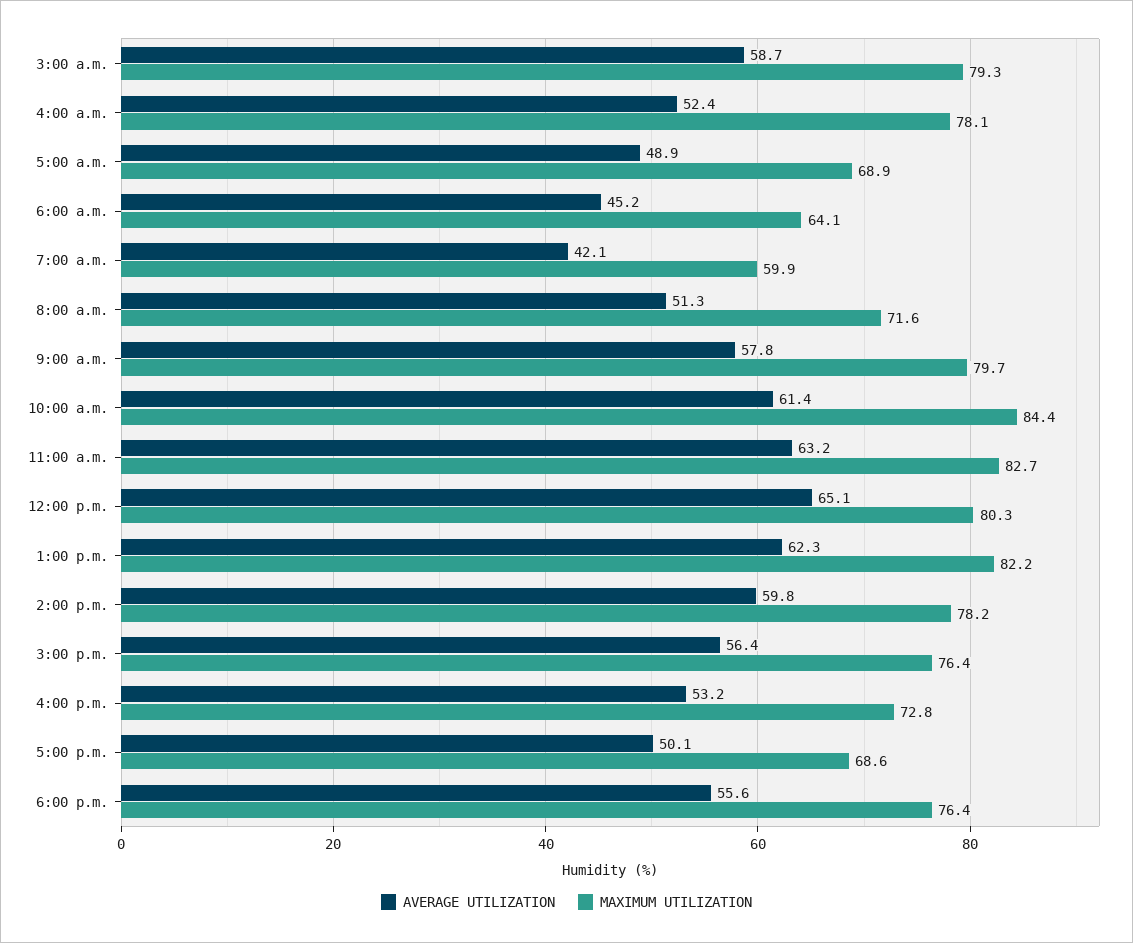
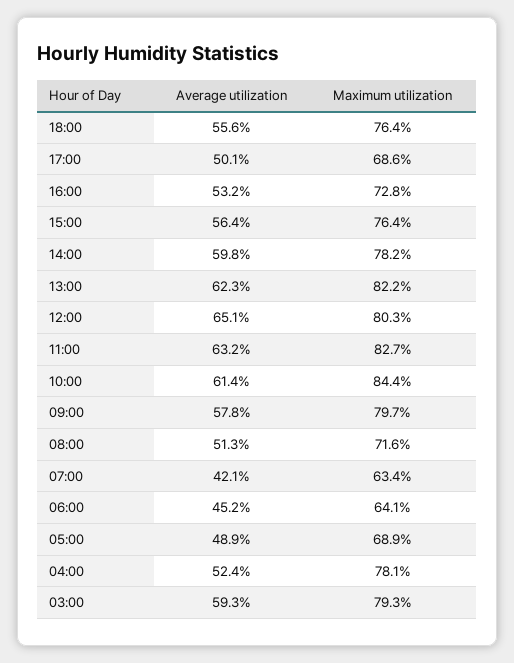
  {
    "AVERAGE UTILIZATION": {
-     "3:00 a.m.": 58.7,
+     "3:00 a.m.": 59.3,
      "4:00 a.m.": 52.4,
      "5:00 a.m.": 48.9,
      "6:00 a.m.": 45.2,
      "7:00 a.m.": 42.1,
      "8:00 a.m.": 51.3,
      "9:00 a.m.": 57.8,
      "10:00 a.m.": 61.4,
      "11:00 a.m.": 63.2,
      "12:00 p.m.": 65.1,
      "1:00 p.m.": 62.3,
      "2:00 p.m.": 59.8,
      "3:00 p.m.": 56.4,
      "4:00 p.m.": 53.2,
      "5:00 p.m.": 50.1,
      "6:00 p.m.": 55.6
    },
    "MAXIMUM UTILIZATION": {
      "3:00 a.m.": 79.3,
      "4:00 a.m.": 78.1,
      "5:00 a.m.": 68.9,
      "6:00 a.m.": 64.1,
-     "7:00 a.m.": 59.9,
+     "7:00 a.m.": 63.4,
      "8:00 a.m.": 71.6,
      "9:00 a.m.": 79.7,
      "10:00 a.m.": 84.4,
      "11:00 a.m.": 82.7,
      "12:00 p.m.": 80.3,
      "1:00 p.m.": 82.2,
      "2:00 p.m.": 78.2,
      "3:00 p.m.": 76.4,
      "4:00 p.m.": 72.8,
      "5:00 p.m.": 68.6,
      "6:00 p.m.": 76.4
    }
  }

